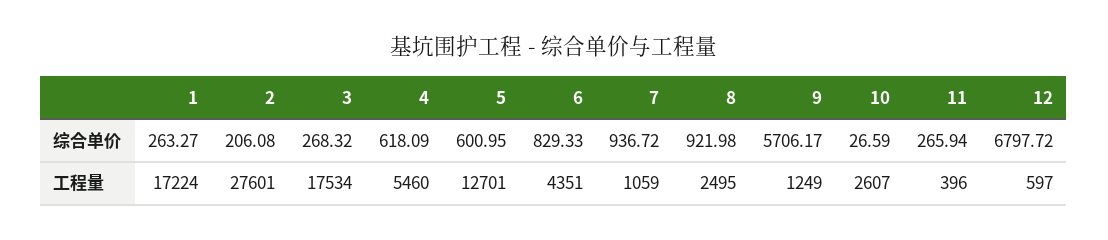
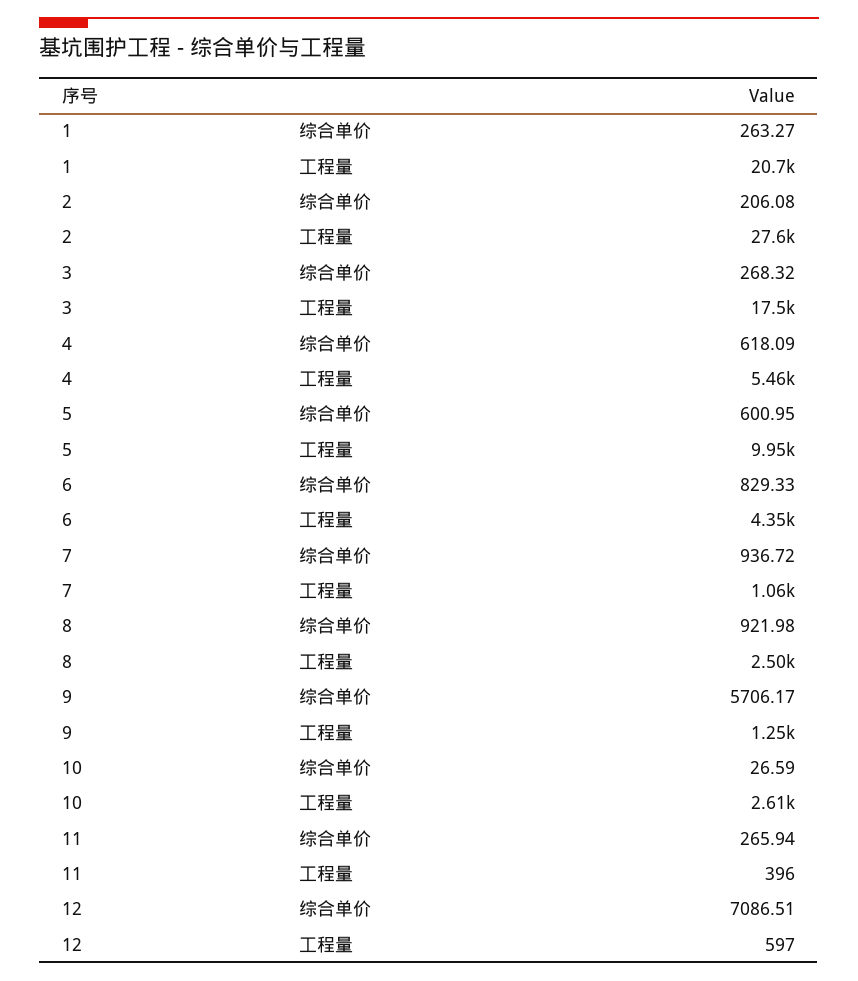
  {
    "1": {
      "综合单价": 263.27,
-     "工程量": 17224
+     "工程量": 20700
    },
    "2": {
      "综合单价": 206.08,
      "工程量": 27601
    },
    "3": {
      "综合单价": 268.32,
      "工程量": 17534
    },
    "4": {
      "综合单价": 618.09,
      "工程量": 5460
    },
    "5": {
      "综合单价": 600.95,
-     "工程量": 12701
+     "工程量": 9950
    },
    "6": {
      "综合单价": 829.33,
      "工程量": 4351
    },
    "7": {
      "综合单价": 936.72,
      "工程量": 1059
    },
    "8": {
      "综合单价": 921.98,
      "工程量": 2495
    },
    "9": {
      "综合单价": 5706.17,
      "工程量": 1249
    },
    "10": {
      "综合单价": 26.59,
      "工程量": 2607
    },
    "11": {
      "综合单价": 265.94,
      "工程量": 396
    },
    "12": {
-     "综合单价": 6797.72,
+     "综合单价": 7086.51,
      "工程量": 597
    }
  }

